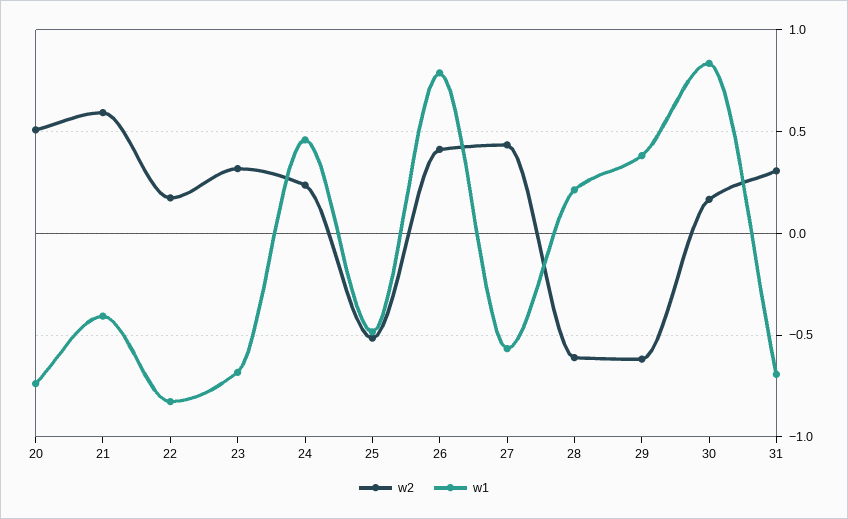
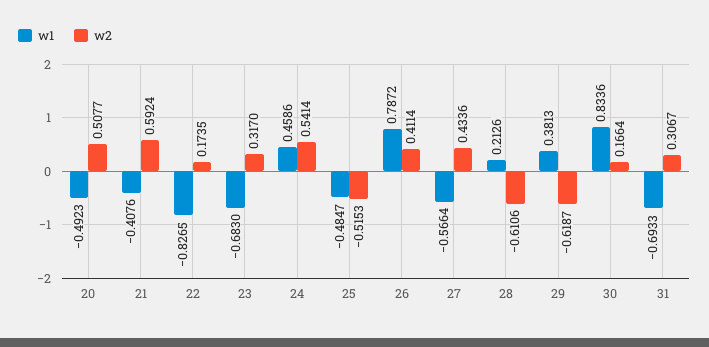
  {
    "w2": {
      "20": 0.5077,
      "21": 0.5924,
      "22": 0.1735,
      "23": 0.317,
-     "24": 0.25,
+     "24": 0.5414,
      "25": -0.5153,
      "26": 0.4114,
      "27": 0.4336,
      "28": -0.6106,
      "29": -0.6187,
      "30": 0.1664,
      "31": 0.3067
    },
    "w1": {
-     "20": -0.75,
+     "20": -0.4923,
      "21": -0.4076,
      "22": -0.8265,
      "23": -0.683,
      "24": 0.4586,
      "25": -0.4847,
      "26": 0.7872,
      "27": -0.5664,
      "28": 0.2126,
      "29": 0.3813,
      "30": 0.8336,
      "31": -0.6933
    }
  }

